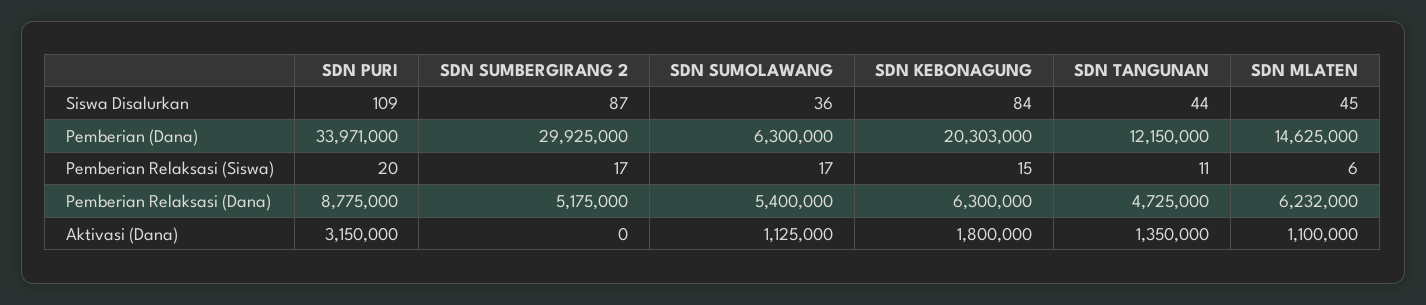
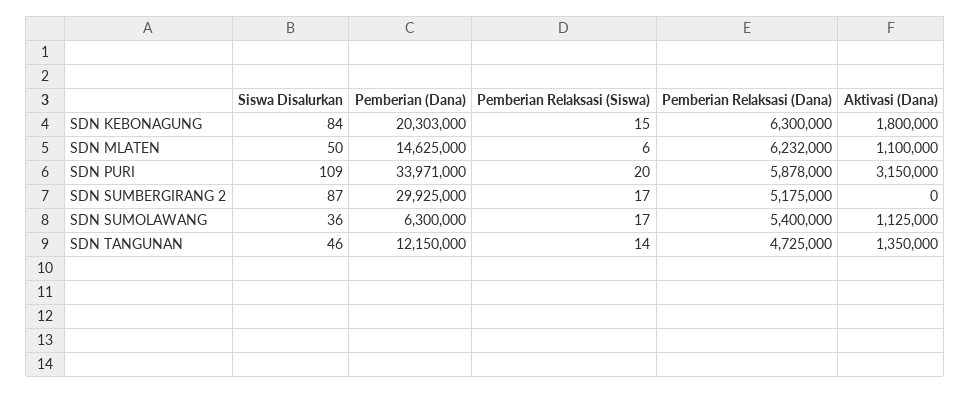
  {
    "SDN PURI": {
      "Siswa Disalurkan": 109,
      "Pemberian (Dana)": 33971000,
      "Pemberian Relaksasi (Siswa)": 20,
-     "Pemberian Relaksasi (Dana)": 8775000,
+     "Pemberian Relaksasi (Dana)": 5878000,
      "Aktivasi (Dana)": 3150000
    },
    "SDN SUMBERGIRANG 2": {
      "Siswa Disalurkan": 87,
      "Pemberian (Dana)": 29925000,
      "Pemberian Relaksasi (Siswa)": 17,
      "Pemberian Relaksasi (Dana)": 5175000,
      "Aktivasi (Dana)": 0
    },
    "SDN SUMOLAWANG": {
      "Siswa Disalurkan": 36,
      "Pemberian (Dana)": 6300000,
      "Pemberian Relaksasi (Siswa)": 17,
      "Pemberian Relaksasi (Dana)": 5400000,
      "Aktivasi (Dana)": 1125000
    },
    "SDN KEBONAGUNG": {
      "Siswa Disalurkan": 84,
      "Pemberian (Dana)": 20303000,
      "Pemberian Relaksasi (Siswa)": 15,
      "Pemberian Relaksasi (Dana)": 6300000,
      "Aktivasi (Dana)": 1800000
    },
    "SDN TANGUNAN": {
-     "Siswa Disalurkan": 44,
+     "Siswa Disalurkan": 46,
      "Pemberian (Dana)": 12150000,
-     "Pemberian Relaksasi (Siswa)": 11,
+     "Pemberian Relaksasi (Siswa)": 14,
      "Pemberian Relaksasi (Dana)": 4725000,
      "Aktivasi (Dana)": 1350000
    },
    "SDN MLATEN": {
-     "Siswa Disalurkan": 45,
+     "Siswa Disalurkan": 50,
      "Pemberian (Dana)": 14625000,
      "Pemberian Relaksasi (Siswa)": 6,
      "Pemberian Relaksasi (Dana)": 6232000,
      "Aktivasi (Dana)": 1100000
    }
  }

